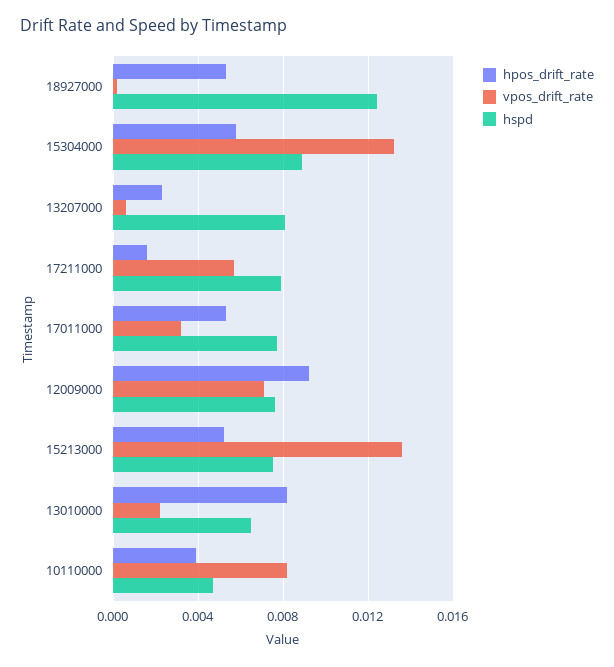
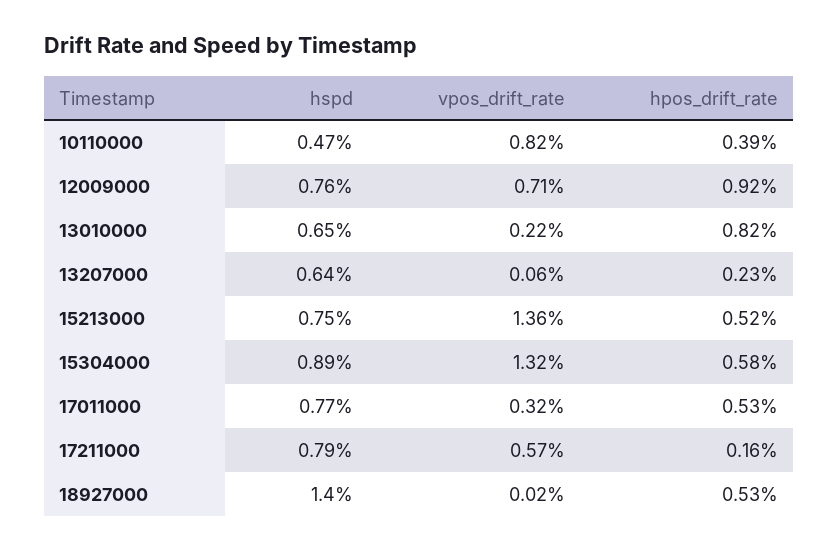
  {
    "hpos_drift_rate": {
      "18927000": 0.0053,
      "15304000": 0.0058,
      "13207000": 0.0023,
      "17211000": 0.0016,
      "17011000": 0.0053,
      "12009000": 0.0092,
      "15213000": 0.0052,
      "13010000": 0.0082,
      "10110000": 0.0039
    },
    "vpos_drift_rate": {
      "18927000": 0.0002,
      "15304000": 0.0132,
      "13207000": 0.0006,
      "17211000": 0.0057,
      "17011000": 0.0032,
      "12009000": 0.0071,
      "15213000": 0.0136,
      "13010000": 0.0022,
      "10110000": 0.0082
    },
    "hspd": {
-     "18927000": 0.0125,
+     "18927000": 0.014,
      "15304000": 0.0089,
-     "13207000": 0.008,
+     "13207000": 0.0064,
      "17211000": 0.0079,
      "17011000": 0.0077,
      "12009000": 0.0076,
      "15213000": 0.0075,
      "13010000": 0.0065,
      "10110000": 0.0047
    }
  }

